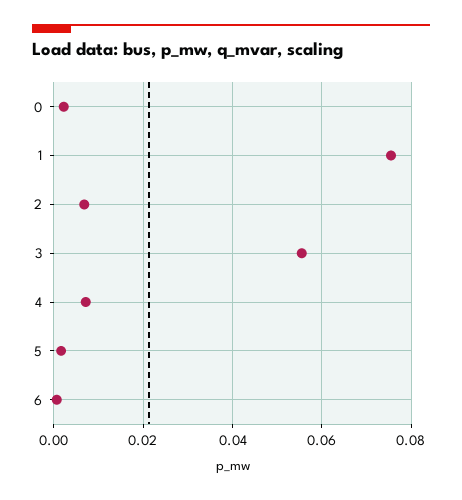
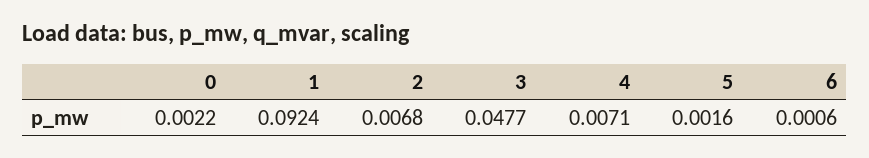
  {
    "0": 0.0022,
-   "1": 0.076,
+   "1": 0.0924,
    "2": 0.0068,
-   "3": 0.056,
+   "3": 0.0477,
    "4": 0.0071,
    "5": 0.0016,
    "6": 0.0006
  }

